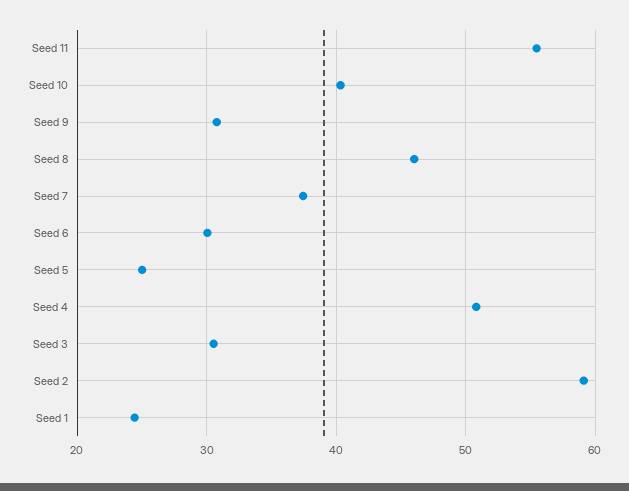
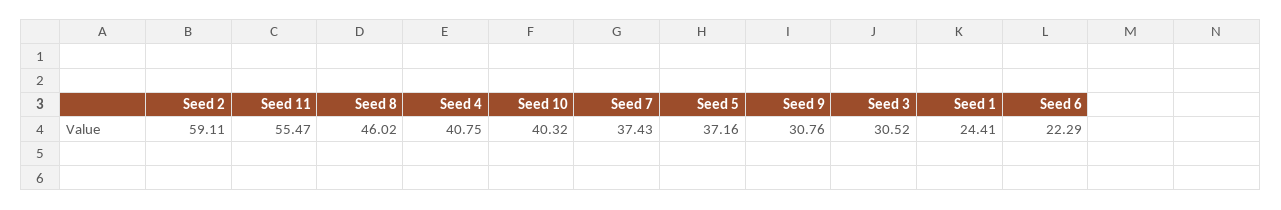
  {
    "Seed 11": 55.47,
    "Seed 10": 40.32,
    "Seed 9": 30.76,
    "Seed 8": 46.02,
    "Seed 7": 37.43,
-   "Seed 6": 30,
+   "Seed 6": 22.29,
-   "Seed 5": 25,
+   "Seed 5": 37.16,
-   "Seed 4": 51,
+   "Seed 4": 40.75,
    "Seed 3": 30.52,
    "Seed 2": 59.11,
    "Seed 1": 24.41
  }

